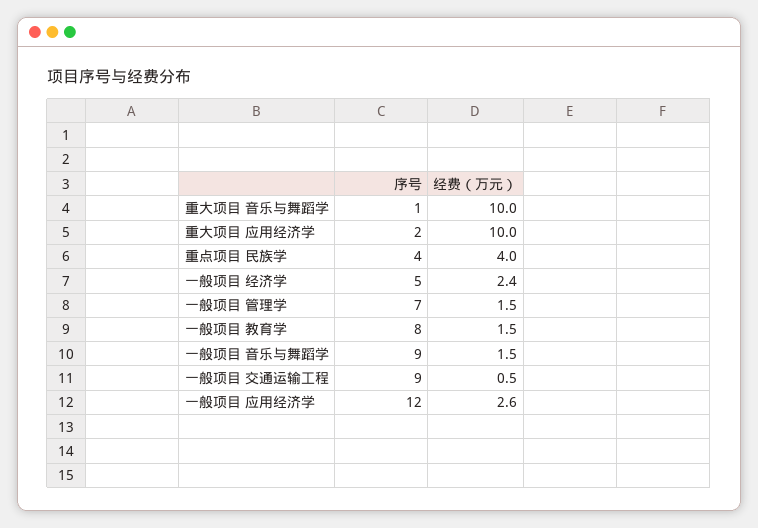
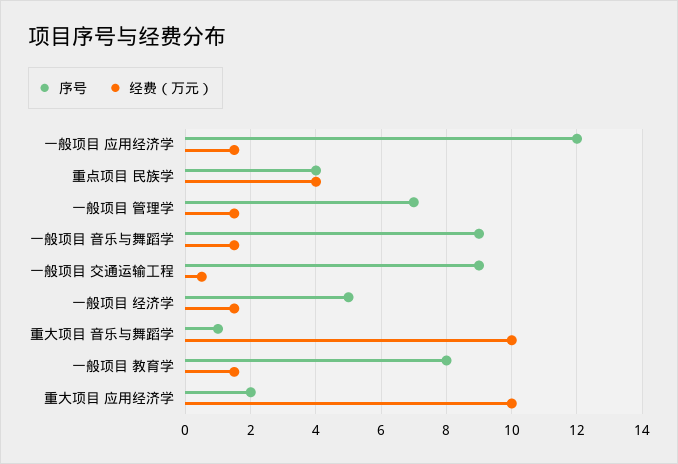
  {
    "序号": {
      "重大项目 音乐与舞蹈学": 1,
      "重大项目 应用经济学": 2,
      "重点项目 民族学": 4,
      "一般项目 经济学": 5,
      "一般项目 管理学": 7,
      "一般项目 教育学": 8,
      "一般项目 音乐与舞蹈学": 9,
      "一般项目 交通运输工程": 9,
      "一般项目 应用经济学": 12
    },
    "经费（万元）": {
      "重大项目 音乐与舞蹈学": 10,
      "重大项目 应用经济学": 10,
      "重点项目 民族学": 4,
-     "一般项目 经济学": 2.4,
+     "一般项目 经济学": 1.5,
      "一般项目 管理学": 1.5,
      "一般项目 教育学": 1.5,
      "一般项目 音乐与舞蹈学": 1.5,
      "一般项目 交通运输工程": 0.5,
-     "一般项目 应用经济学": 2.6
+     "一般项目 应用经济学": 1.5
    }
  }

